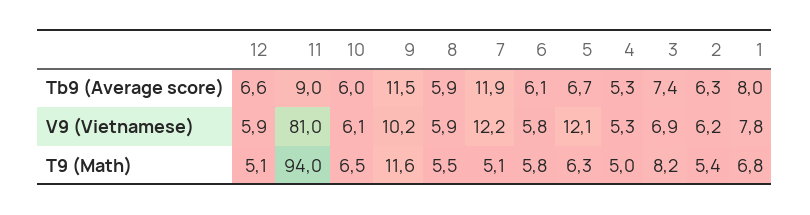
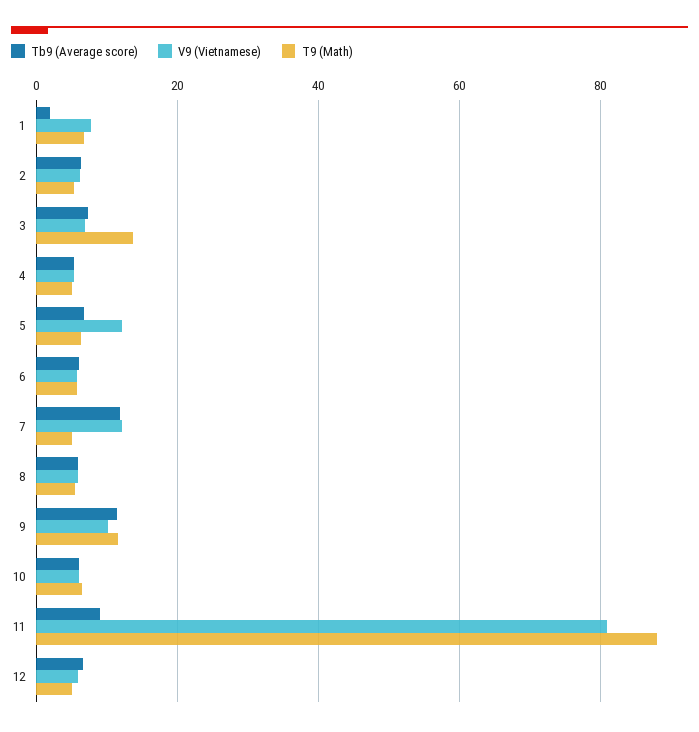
  {
    "Tb9 (Average score)": {
      "12": 6.6,
      "11": 9,
      "10": 6,
      "9": 11.5,
      "8": 5.9,
      "7": 11.9,
      "6": 6.1,
      "5": 6.7,
      "4": 5.3,
      "3": 7.4,
      "2": 6.3,
-     "1": 8
+     "1": 2
    },
    "V9 (Vietnamese)": {
      "12": 5.9,
      "11": 81,
      "10": 6.1,
      "9": 10.2,
      "8": 5.9,
      "7": 12.2,
      "6": 5.8,
      "5": 12.1,
      "4": 5.3,
      "3": 6.9,
      "2": 6.2,
      "1": 7.8
    },
    "T9 (Math)": {
      "12": 5.1,
-     "11": 94,
+     "11": 88,
      "10": 6.5,
      "9": 11.6,
      "8": 5.5,
      "7": 5.1,
      "6": 5.8,
      "5": 6.3,
      "4": 5,
-     "3": 8.2,
+     "3": 14,
      "2": 5.4,
      "1": 6.8
    }
  }

